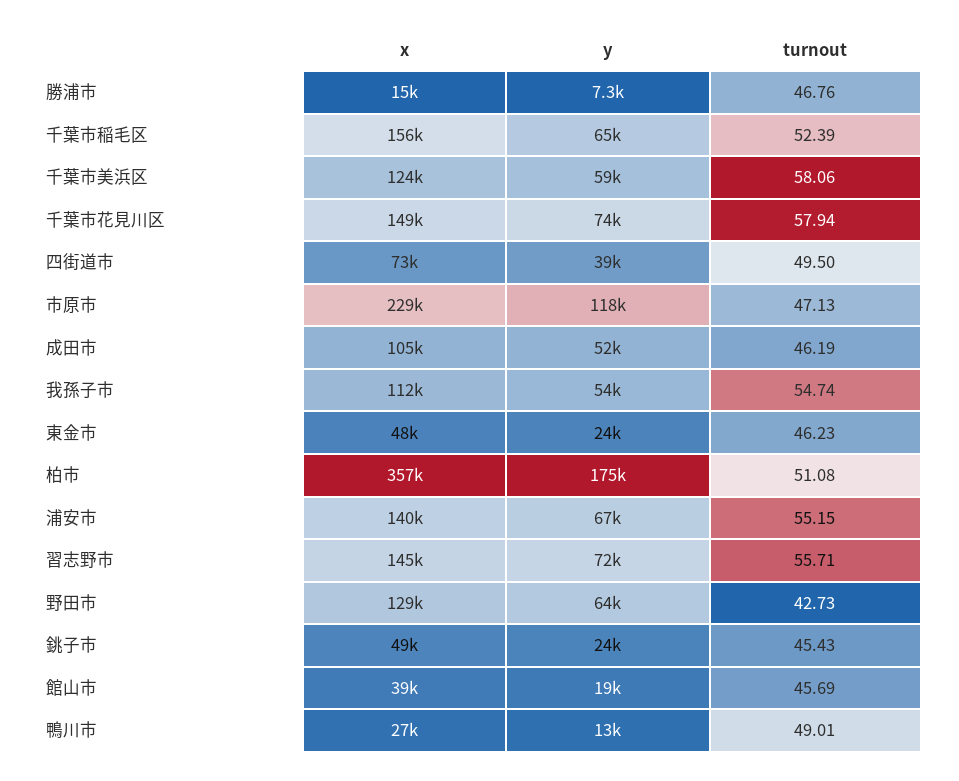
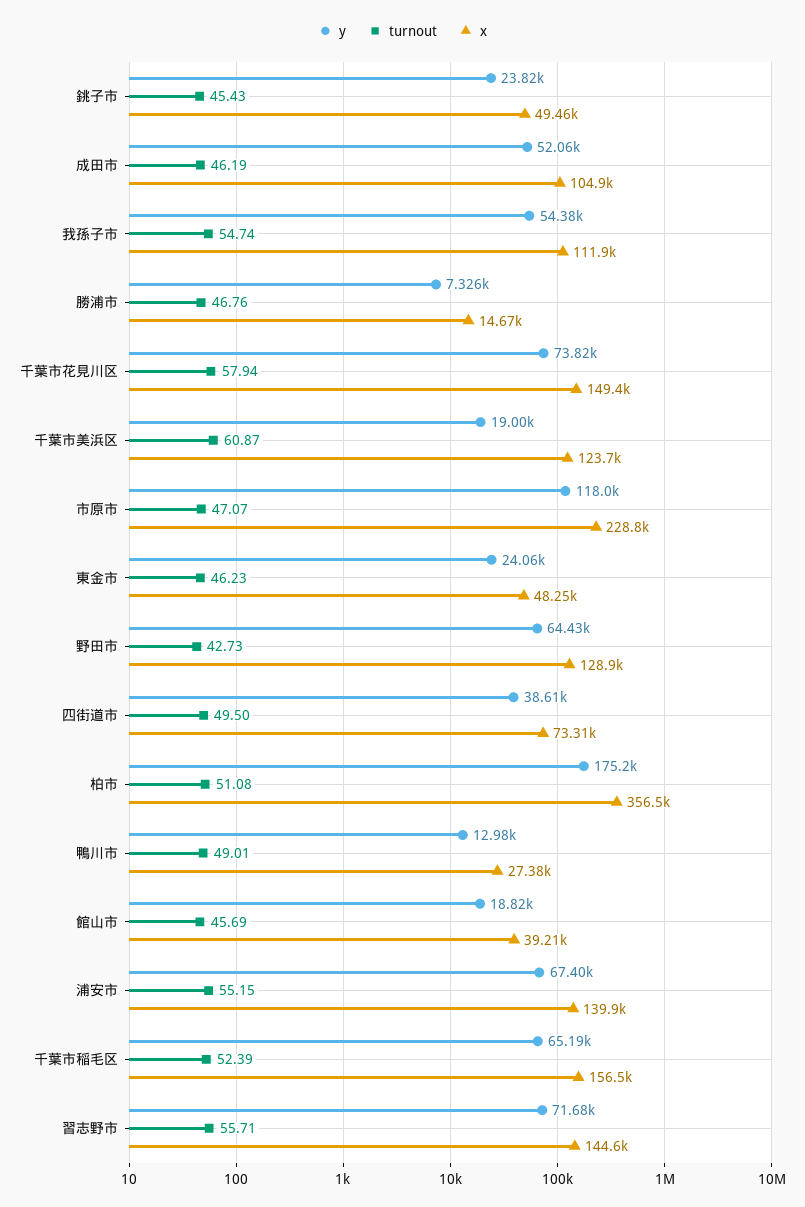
  {
    "x": {
      "勝浦市": 14670,
      "千葉市稲毛区": 156500,
      "千葉市美浜区": 123700,
      "千葉市花見川区": 149400,
      "四街道市": 73310,
      "市原市": 228800,
      "成田市": 104900,
      "我孫子市": 111900,
      "東金市": 48250,
      "柏市": 356500,
      "浦安市": 139900,
      "習志野市": 144600,
      "野田市": 128900,
      "銚子市": 49460,
      "館山市": 39210,
      "鴨川市": 27380
    },
    "y": {
      "勝浦市": 7326,
      "千葉市稲毛区": 65190,
-     "千葉市美浜区": 59000,
+     "千葉市美浜区": 19000,
      "千葉市花見川区": 73820,
      "四街道市": 38610,
      "市原市": 118000,
      "成田市": 52060,
      "我孫子市": 54380,
      "東金市": 24060,
      "柏市": 175200,
      "浦安市": 67400,
      "習志野市": 71680,
      "野田市": 64430,
      "銚子市": 23820,
      "館山市": 18820,
      "鴨川市": 12980
    },
    "turnout": {
      "勝浦市": 46.76,
      "千葉市稲毛区": 52.39,
-     "千葉市美浜区": 58.06,
+     "千葉市美浜区": 60.87,
      "千葉市花見川区": 57.94,
      "四街道市": 49.5,
-     "市原市": 47.13,
+     "市原市": 47.07,
      "成田市": 46.19,
      "我孫子市": 54.74,
      "東金市": 46.23,
      "柏市": 51.08,
      "浦安市": 55.15,
      "習志野市": 55.71,
      "野田市": 42.73,
      "銚子市": 45.43,
      "館山市": 45.69,
      "鴨川市": 49.01
    }
  }

